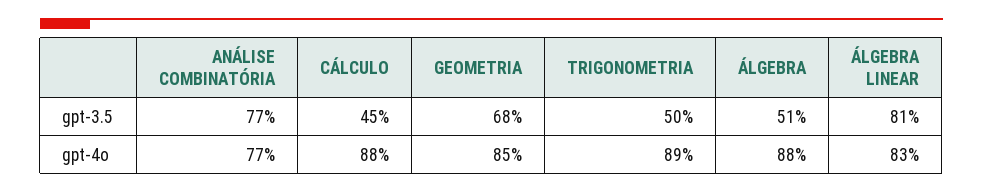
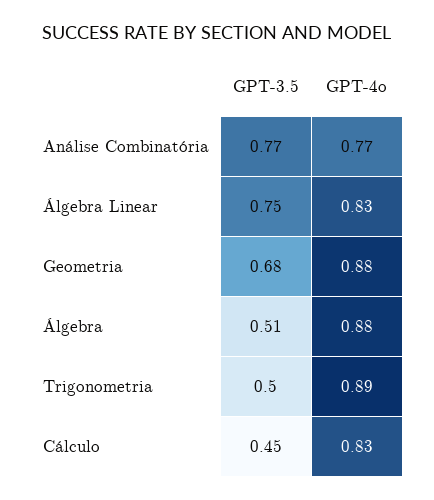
  {
    "ANÁLISE COMBINATÓRIA": {
      "gpt-3.5": 0.77,
      "gpt-4o": 0.77
    },
    "CÁLCULO": {
      "gpt-3.5": 0.45,
-     "gpt-4o": 0.88
+     "gpt-4o": 0.83
    },
    "GEOMETRIA": {
      "gpt-3.5": 0.68,
-     "gpt-4o": 0.85
+     "gpt-4o": 0.88
    },
    "TRIGONOMETRIA": {
      "gpt-3.5": 0.5,
      "gpt-4o": 0.89
    },
    "ÁLGEBRA": {
      "gpt-3.5": 0.51,
      "gpt-4o": 0.88
    },
    "ÁLGEBRA LINEAR": {
-     "gpt-3.5": 0.81,
+     "gpt-3.5": 0.75,
      "gpt-4o": 0.83
    }
  }

